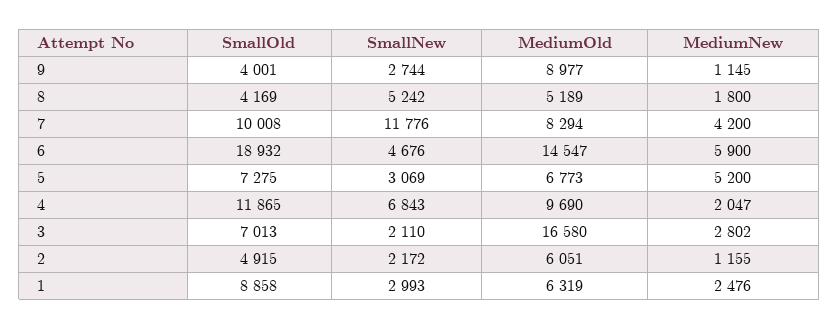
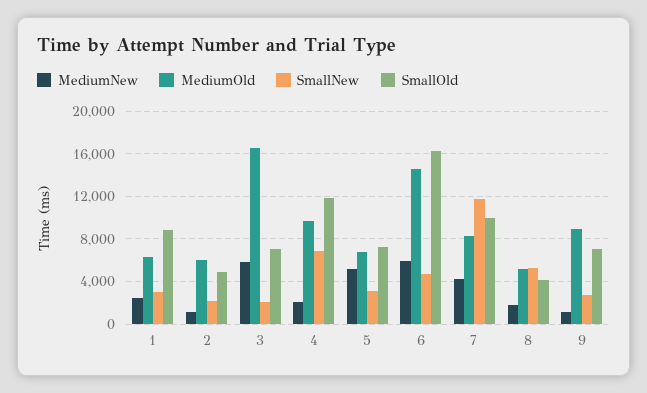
  {
    "SmallOld": {
-     "9": 4001,
+     "9": 7000,
      "8": 4169,
      "7": 10008,
-     "6": 18932,
+     "6": 16000,
      "5": 7275,
      "4": 11865,
      "3": 7013,
      "2": 4915,
      "1": 8858
    },
    "SmallNew": {
      "9": 2744,
      "8": 5242,
      "7": 11776,
      "6": 4676,
      "5": 3069,
      "4": 6843,
      "3": 2110,
      "2": 2172,
      "1": 2993
    },
    "MediumOld": {
      "9": 8977,
      "8": 5189,
      "7": 8294,
      "6": 14547,
      "5": 6773,
      "4": 9690,
      "3": 16580,
      "2": 6051,
      "1": 6319
    },
    "MediumNew": {
      "9": 1145,
      "8": 1800,
      "7": 4200,
      "6": 5900,
      "5": 5200,
      "4": 2047,
-     "3": 2802,
+     "3": 6000,
      "2": 1155,
      "1": 2476
    }
  }

